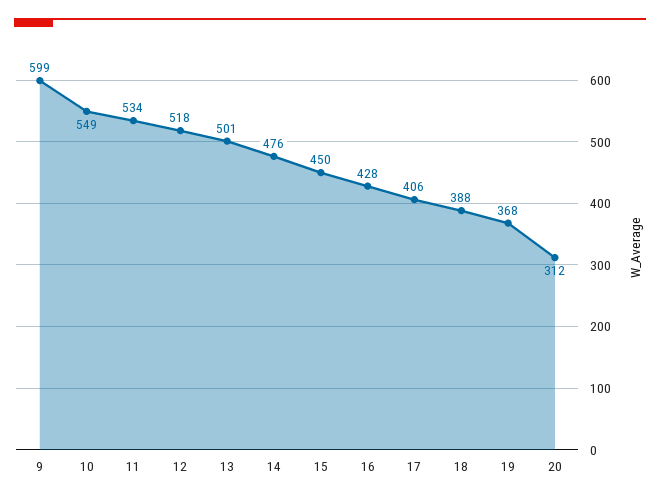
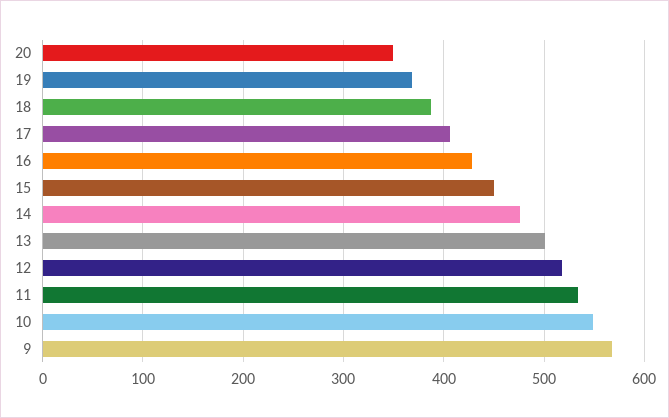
  {
-   "9": 599,
+   "9": 570,
    "10": 549,
    "11": 534,
    "12": 518,
    "13": 501,
    "14": 476,
    "15": 450,
    "16": 428,
    "17": 406,
    "18": 388,
    "19": 368,
-   "20": 312
+   "20": 350
  }

